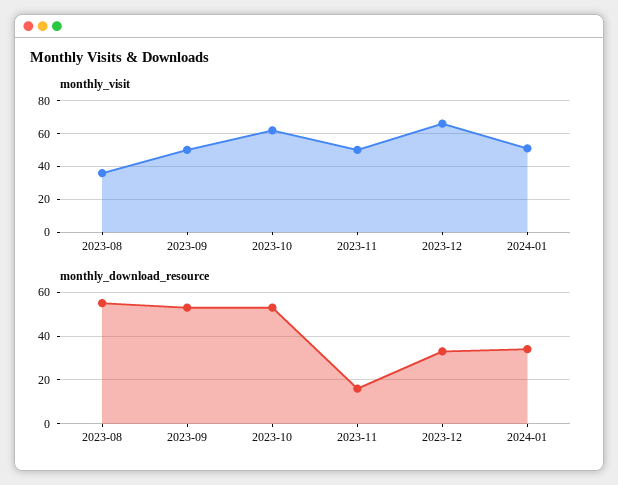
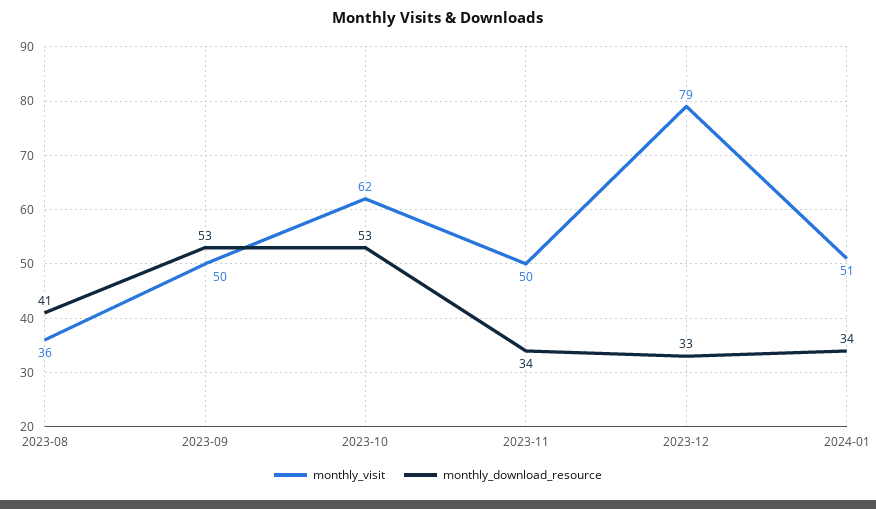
  {
    "monthly_visit": {
      "2023-08": 36,
      "2023-09": 50,
      "2023-10": 62,
      "2023-11": 50,
-     "2023-12": 65,
+     "2023-12": 79,
      "2024-01": 51
    },
    "monthly_download_resource": {
-     "2023-08": 55,
+     "2023-08": 41,
      "2023-09": 53,
      "2023-10": 53,
-     "2023-11": 15,
+     "2023-11": 34,
      "2023-12": 33,
      "2024-01": 34
    }
  }

